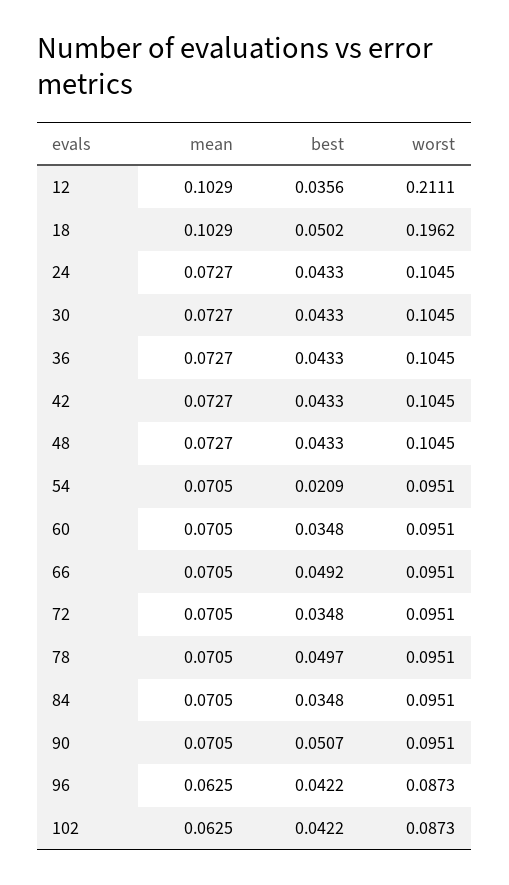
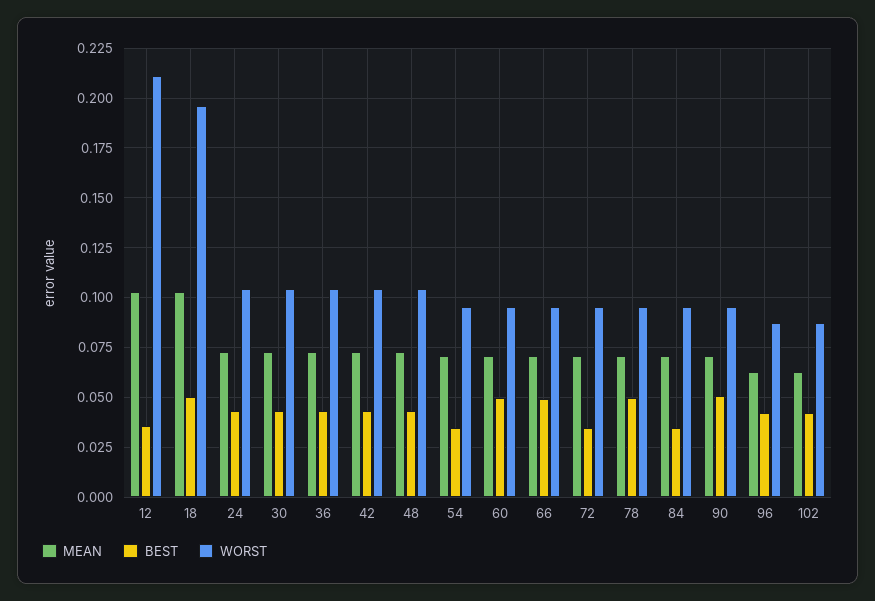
  {
    "mean": {
      "12": 0.1029,
      "18": 0.1029,
      "24": 0.0727,
      "30": 0.0727,
      "36": 0.0727,
      "42": 0.0727,
      "48": 0.0727,
      "54": 0.0705,
      "60": 0.0705,
      "66": 0.0705,
      "72": 0.0705,
      "78": 0.0705,
      "84": 0.0705,
      "90": 0.0705,
      "96": 0.0625,
      "102": 0.0625
    },
    "best": {
      "12": 0.0356,
      "18": 0.0502,
      "24": 0.0433,
      "30": 0.0433,
      "36": 0.0433,
      "42": 0.0433,
      "48": 0.0433,
-     "54": 0.0209,
+     "54": 0.035,
-     "60": 0.0348,
+     "60": 0.05,
      "66": 0.0492,
      "72": 0.0348,
      "78": 0.0497,
      "84": 0.0348,
      "90": 0.0507,
      "96": 0.0422,
      "102": 0.0422
    },
    "worst": {
      "12": 0.2111,
      "18": 0.1962,
      "24": 0.1045,
      "30": 0.1045,
      "36": 0.1045,
      "42": 0.1045,
      "48": 0.1045,
      "54": 0.0951,
      "60": 0.0951,
      "66": 0.0951,
      "72": 0.0951,
      "78": 0.0951,
      "84": 0.0951,
      "90": 0.0951,
      "96": 0.0873,
      "102": 0.0873
    }
  }

